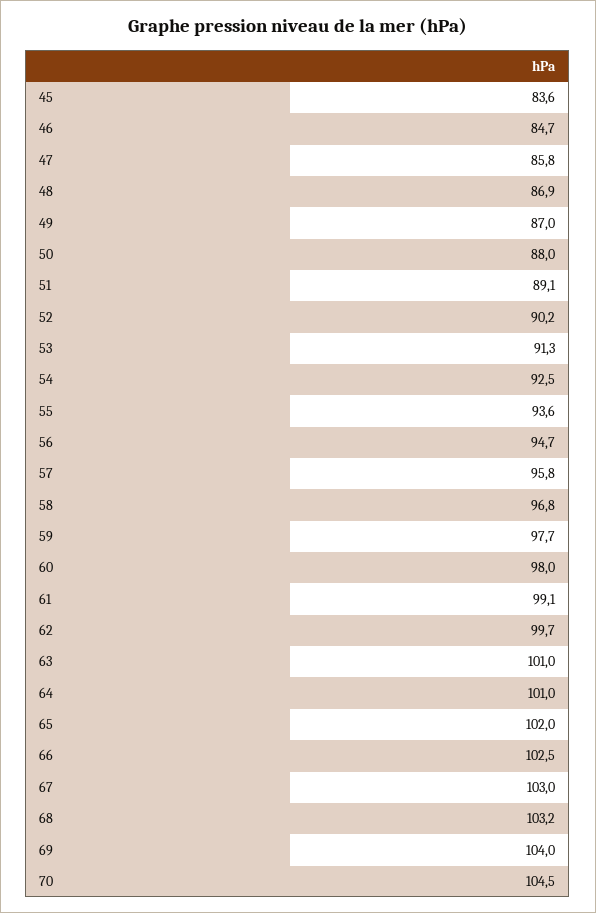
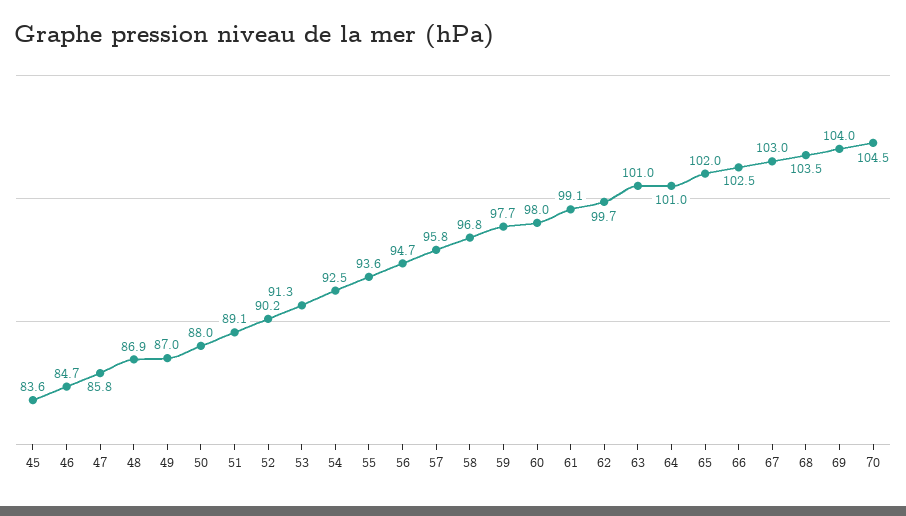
  {
    "45": 83.6,
    "46": 84.7,
    "47": 85.8,
    "48": 86.9,
    "49": 87,
    "50": 88,
    "51": 89.1,
    "52": 90.2,
    "53": 91.3,
    "54": 92.5,
    "55": 93.6,
    "56": 94.7,
    "57": 95.8,
    "58": 96.8,
    "59": 97.7,
    "60": 98,
    "61": 99.1,
    "62": 99.7,
    "63": 101,
    "64": 101,
    "65": 102,
    "66": 102.5,
    "67": 103,
-   "68": 103.2,
+   "68": 103.5,
    "69": 104,
    "70": 104.5
  }

